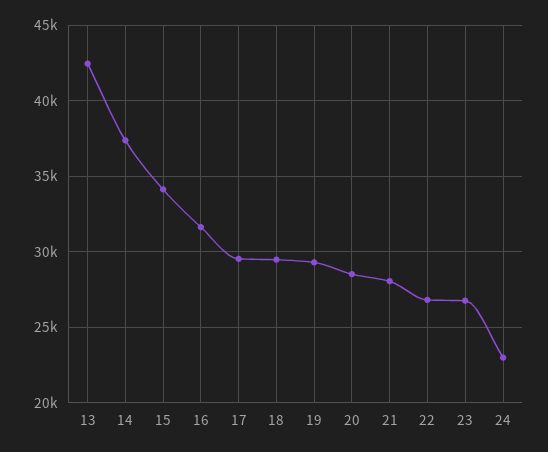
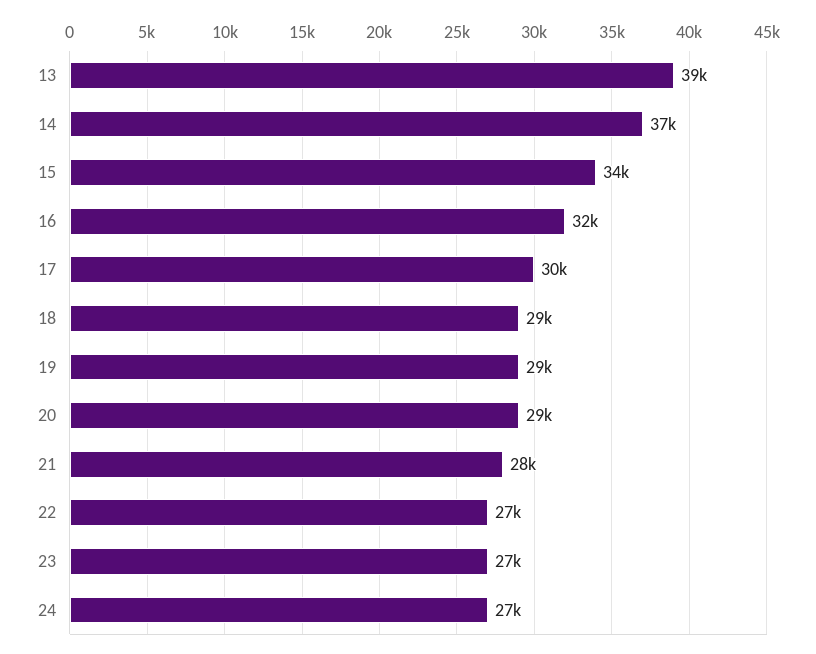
  {
-   "13": 42500,
+   "13": 39000,
    "14": 37000,
    "15": 34000,
    "16": 32000,
    "17": 30000,
    "18": 29000,
    "19": 29000,
    "20": 29000,
    "21": 28000,
    "22": 27000,
    "23": 27000,
-   "24": 23000
+   "24": 27000
  }

